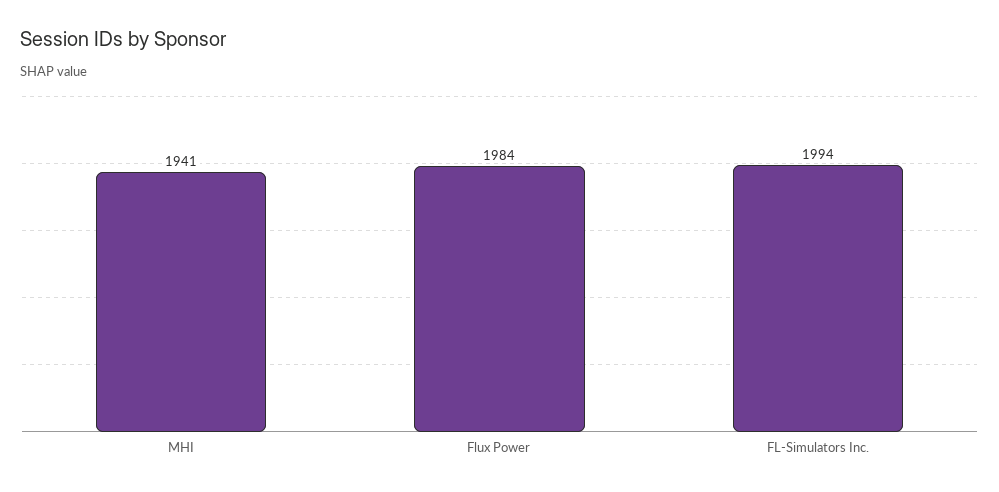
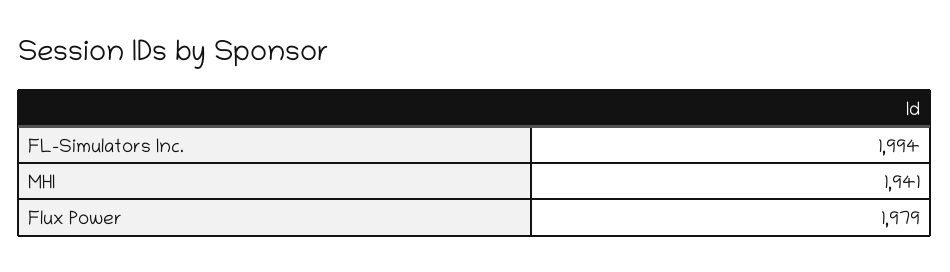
  {
    "MHI": 1941,
-   "Flux Power": 1984,
+   "Flux Power": 1979,
    "FL-Simulators Inc.": 1994
  }

